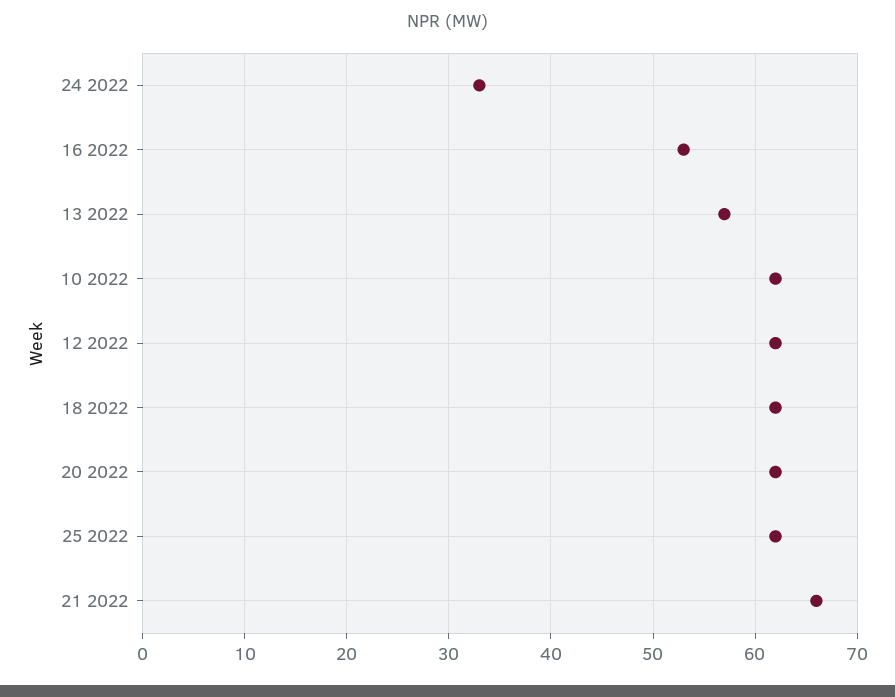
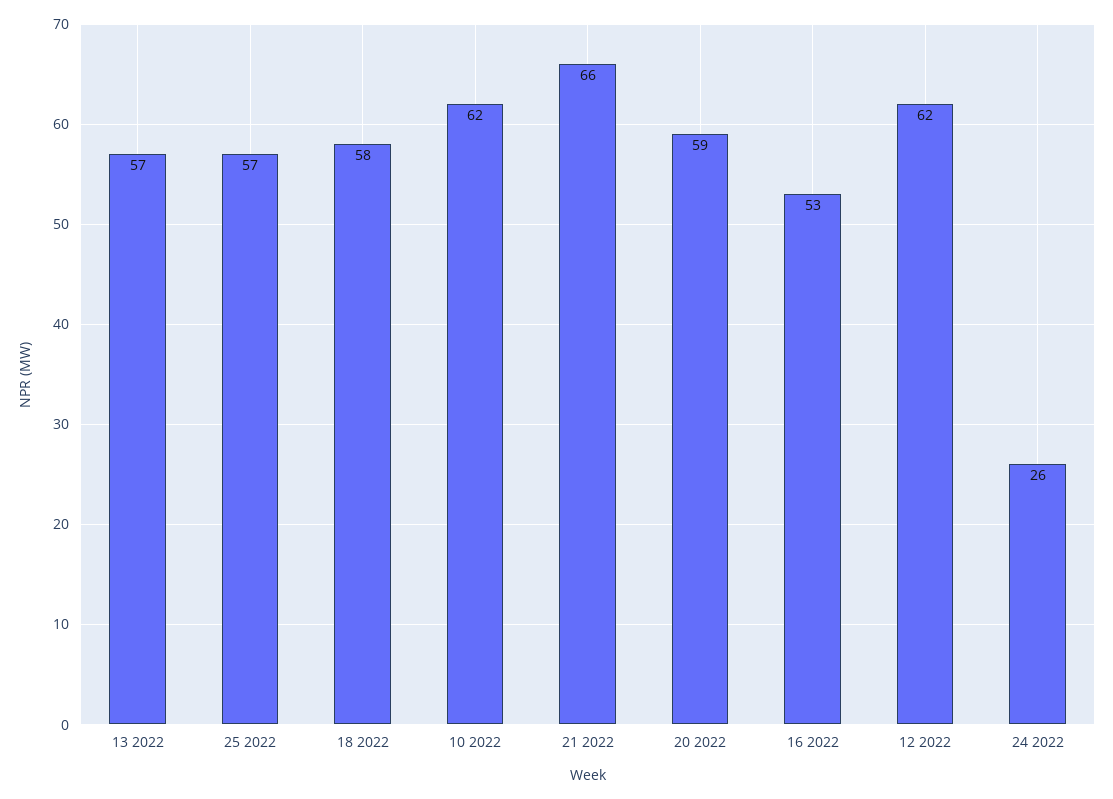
  {
-   "24 2022": 33,
+   "24 2022": 26,
    "16 2022": 53,
    "13 2022": 57,
    "10 2022": 62,
    "12 2022": 62,
-   "18 2022": 62,
+   "18 2022": 58,
-   "20 2022": 62,
+   "20 2022": 59,
-   "25 2022": 62,
+   "25 2022": 57,
    "21 2022": 66
  }

